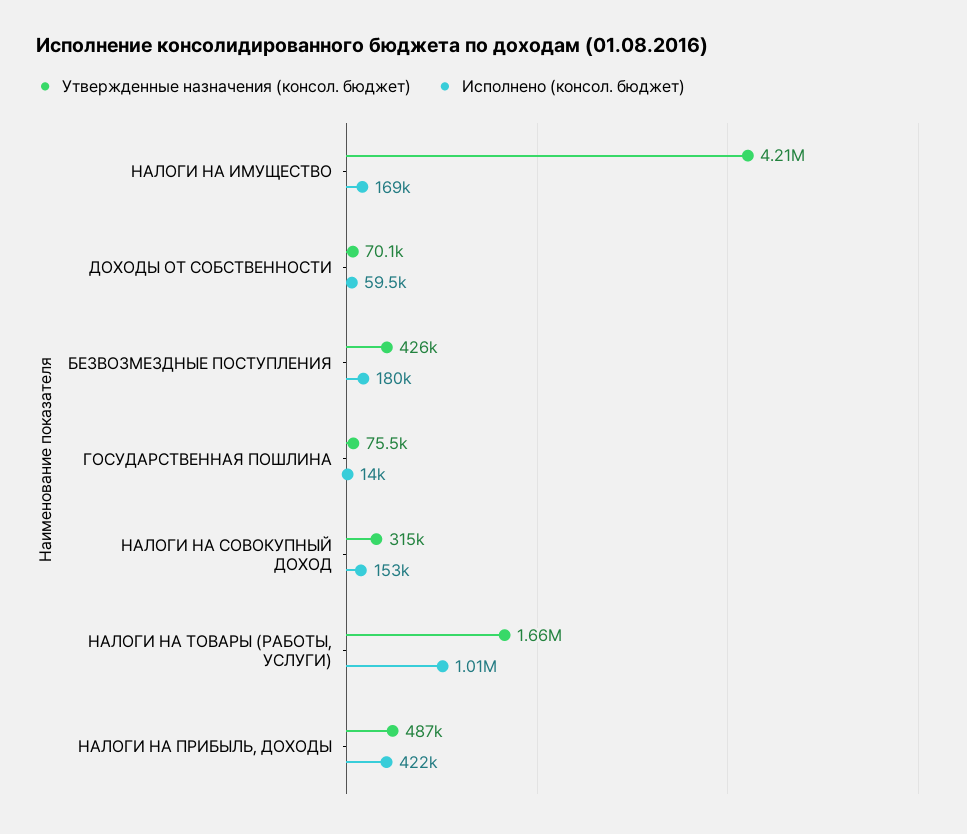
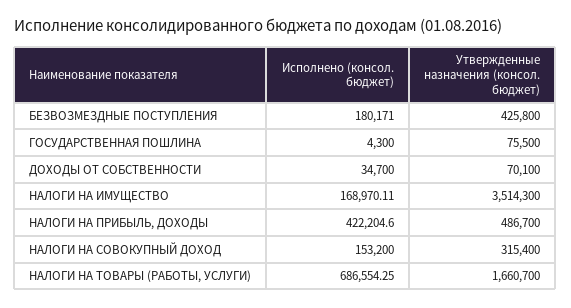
  {
    "Утвержденные назначения (консол. бюджет)": {
-     "НАЛОГИ НА ИМУЩЕСТВО": 4210000,
+     "НАЛОГИ НА ИМУЩЕСТВО": 3514300,
      "ДОХОДЫ ОТ СОБСТВЕННОСТИ": 70100,
      "БЕЗВОЗМЕЗДНЫЕ ПОСТУПЛЕНИЯ": 425800,
      "ГОСУДАРСТВЕННАЯ ПОШЛИНА": 75500,
      "НАЛОГИ НА СОВОКУПНЫЙ ДОХОД": 315400,
      "НАЛОГИ НА ТОВАРЫ (РАБОТЫ, УСЛУГИ)": 1660700,
      "НАЛОГИ НА ПРИБЫЛЬ, ДОХОДЫ": 486700
    },
    "Исполнено (консол. бюджет)": {
      "НАЛОГИ НА ИМУЩЕСТВО": 168970.11,
-     "ДОХОДЫ ОТ СОБСТВЕННОСТИ": 59500,
+     "ДОХОДЫ ОТ СОБСТВЕННОСТИ": 34700,
      "БЕЗВОЗМЕЗДНЫЕ ПОСТУПЛЕНИЯ": 180171,
-     "ГОСУДАРСТВЕННАЯ ПОШЛИНА": 14000,
+     "ГОСУДАРСТВЕННАЯ ПОШЛИНА": 4300,
      "НАЛОГИ НА СОВОКУПНЫЙ ДОХОД": 153200,
-     "НАЛОГИ НА ТОВАРЫ (РАБОТЫ, УСЛУГИ)": 1010000,
+     "НАЛОГИ НА ТОВАРЫ (РАБОТЫ, УСЛУГИ)": 686554.25,
      "НАЛОГИ НА ПРИБЫЛЬ, ДОХОДЫ": 422204.6
    }
  }

